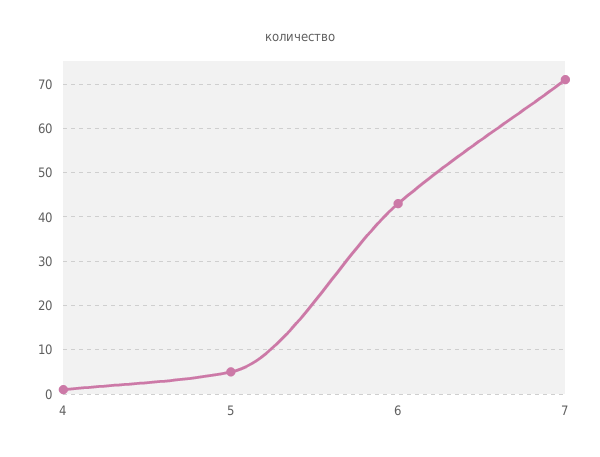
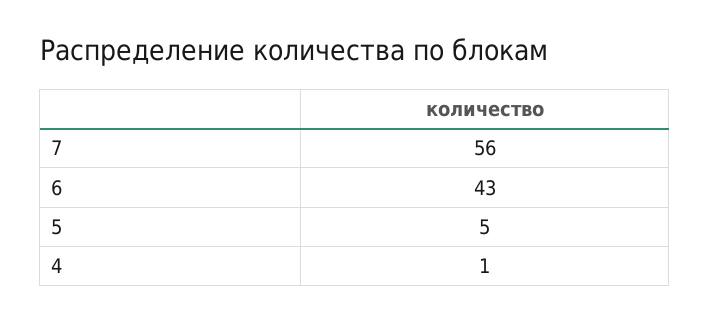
  {
    "4": 1,
    "5": 5,
    "6": 43,
-   "7": 70
+   "7": 56
  }

